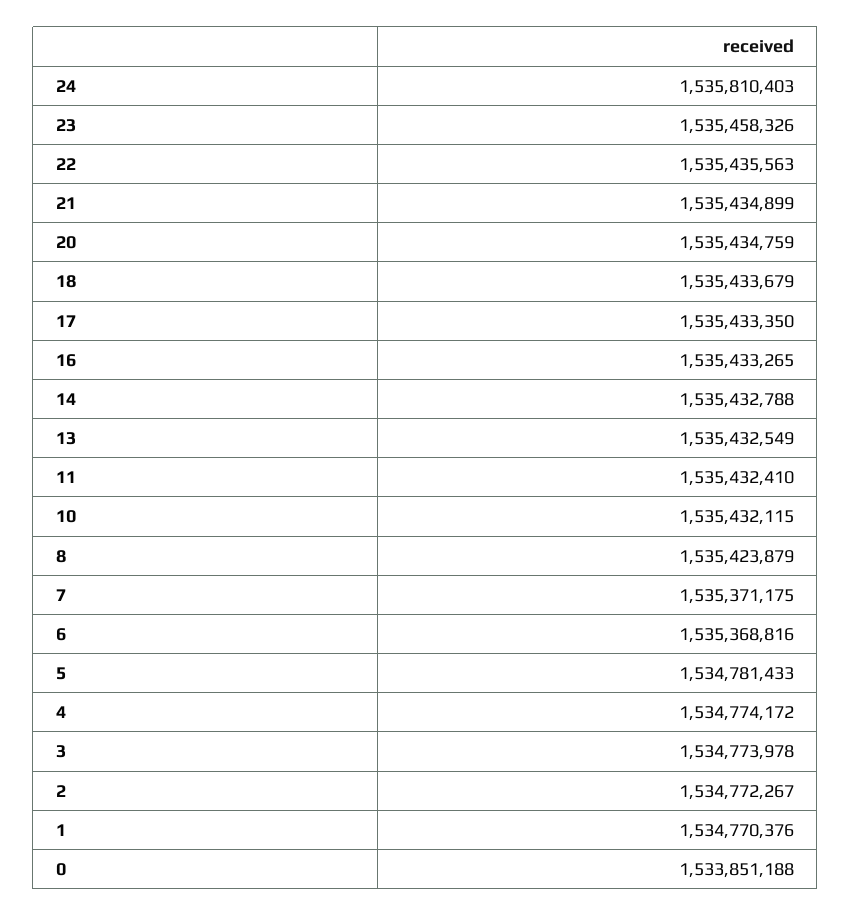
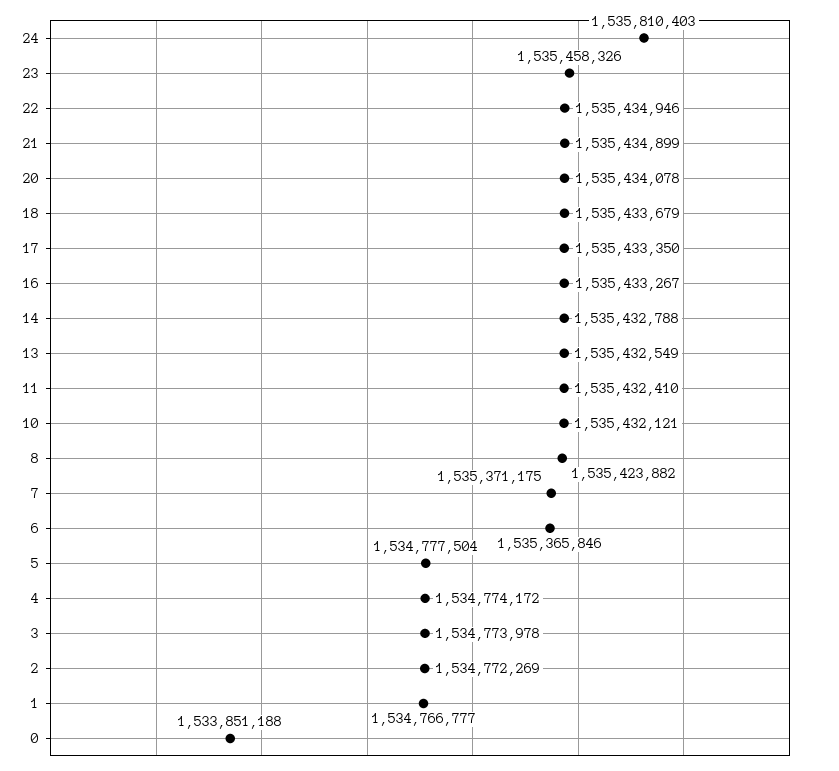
  {
    "24": 1535810403,
    "23": 1535458326,
-   "22": 1535435563,
+   "22": 1535434946,
    "21": 1535434899,
-   "20": 1535434759,
+   "20": 1535434078,
    "18": 1535433679,
    "17": 1535433350,
-   "16": 1535433265,
+   "16": 1535433267,
    "14": 1535432788,
    "13": 1535432549,
    "11": 1535432410,
-   "10": 1535432115,
+   "10": 1535432121,
-   "8": 1535423879,
+   "8": 1535423882,
    "7": 1535371175,
-   "6": 1535368816,
+   "6": 1535365846,
-   "5": 1534781433,
+   "5": 1534777504,
    "4": 1534774172,
    "3": 1534773978,
-   "2": 1534772267,
+   "2": 1534772269,
-   "1": 1534770376,
+   "1": 1534766777,
    "0": 1533851188
  }

